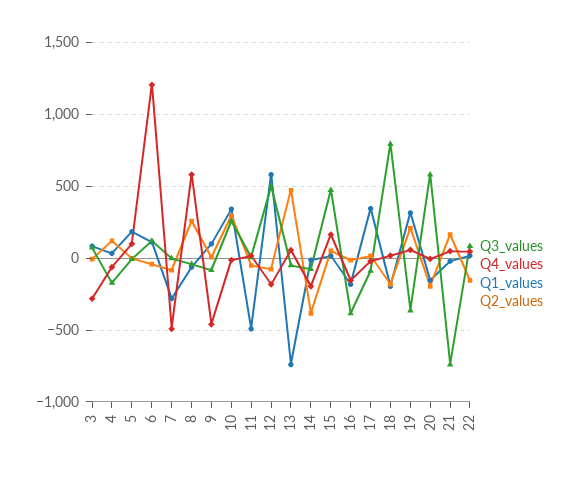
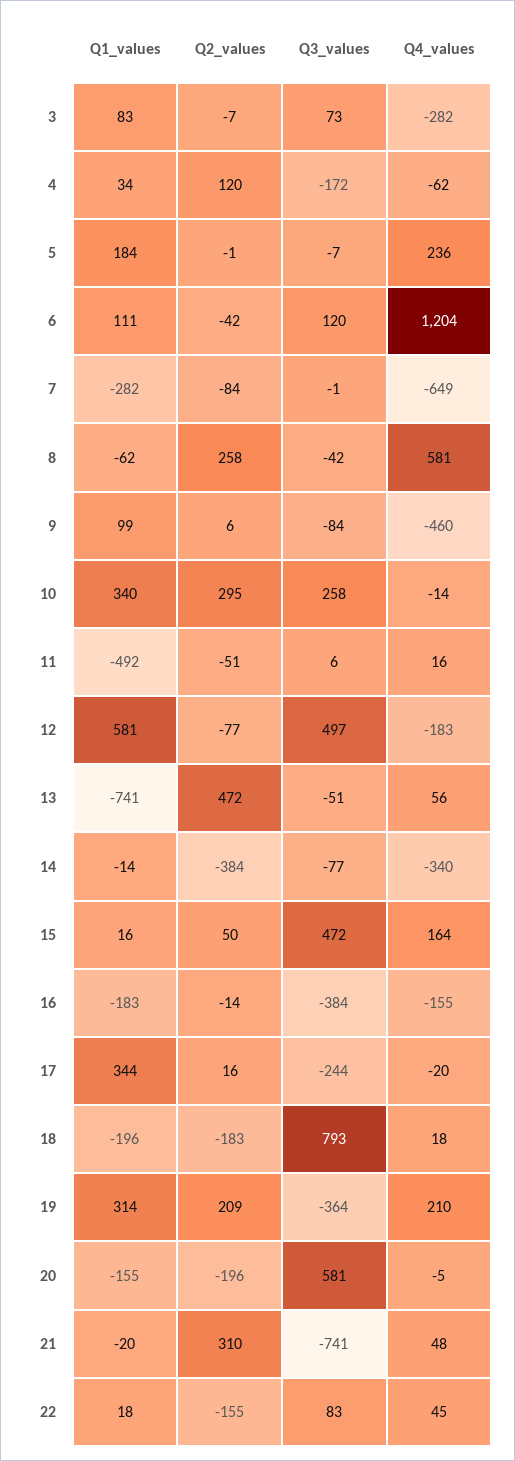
  {
    "Q3_values": {
      "3": 73,
      "4": -172,
      "5": -7,
      "6": 120,
      "7": -1,
      "8": -42,
      "9": -84,
      "10": 258,
      "11": 6,
      "12": 497,
      "13": -51,
      "14": -77,
      "15": 472,
      "16": -384,
-     "17": -100,
+     "17": -244,
      "18": 793,
      "19": -364,
      "20": 581,
      "21": -741,
      "22": 83
    },
    "Q4_values": {
      "3": -282,
      "4": -62,
-     "5": 100,
+     "5": 236,
      "6": 1204,
-     "7": -500,
+     "7": -649,
      "8": 581,
      "9": -460,
      "10": -14,
      "11": 16,
      "12": -183,
      "13": 56,
-     "14": -200,
+     "14": -340,
      "15": 164,
      "16": -155,
      "17": -20,
      "18": 18,
-     "19": 50,
+     "19": 210,
      "20": -5,
      "21": 48,
      "22": 45
    },
    "Q1_values": {
      "3": 83,
      "4": 34,
      "5": 184,
      "6": 111,
      "7": -282,
      "8": -62,
      "9": 99,
      "10": 340,
      "11": -492,
      "12": 581,
      "13": -741,
      "14": -14,
      "15": 16,
      "16": -183,
      "17": 344,
      "18": -196,
      "19": 314,
      "20": -155,
      "21": -20,
      "22": 18
    },
    "Q2_values": {
      "3": -7,
      "4": 120,
      "5": -1,
      "6": -42,
      "7": -84,
      "8": 258,
      "9": 6,
      "10": 295,
      "11": -51,
      "12": -77,
      "13": 472,
      "14": -384,
      "15": 50,
      "16": -14,
      "17": 16,
      "18": -183,
      "19": 209,
      "20": -196,
-     "21": 150,
+     "21": 310,
      "22": -155
    }
  }

